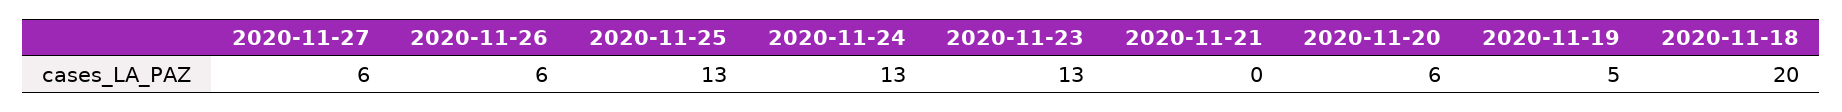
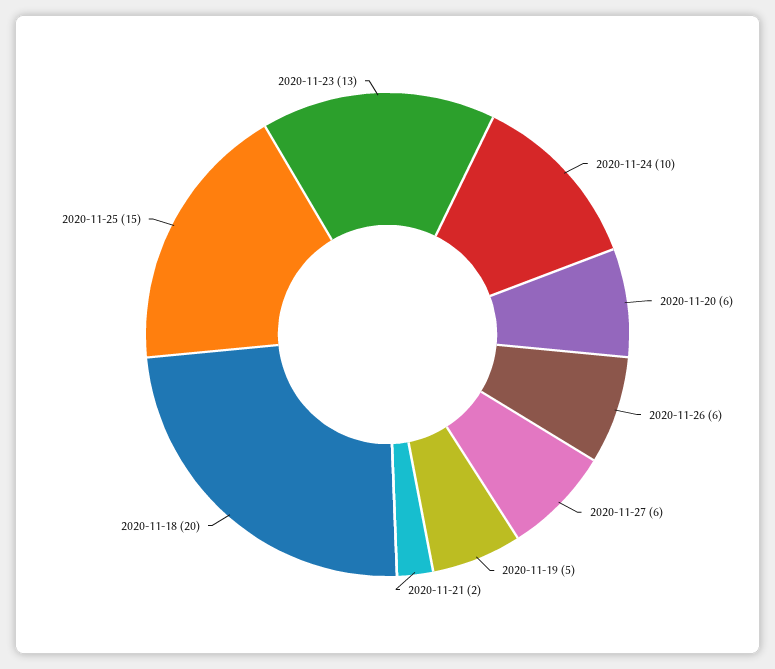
  {
    "2020-11-27": 6,
    "2020-11-26": 6,
-   "2020-11-25": 13,
+   "2020-11-25": 15,
-   "2020-11-24": 13,
+   "2020-11-24": 10,
    "2020-11-23": 13,
-   "2020-11-21": 0,
+   "2020-11-21": 2,
    "2020-11-20": 6,
    "2020-11-19": 5,
    "2020-11-18": 20
  }

